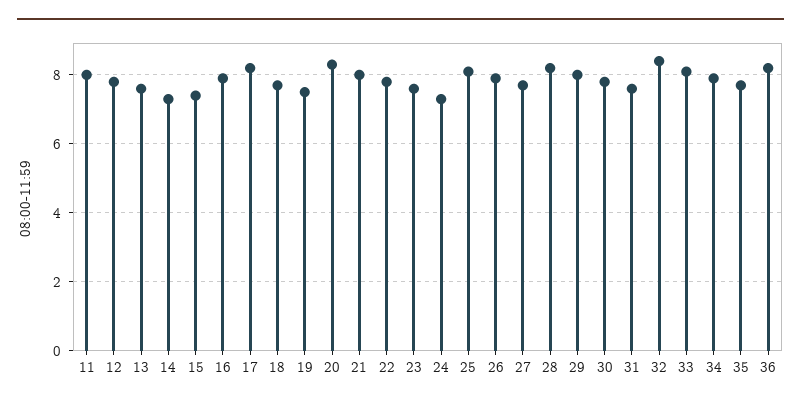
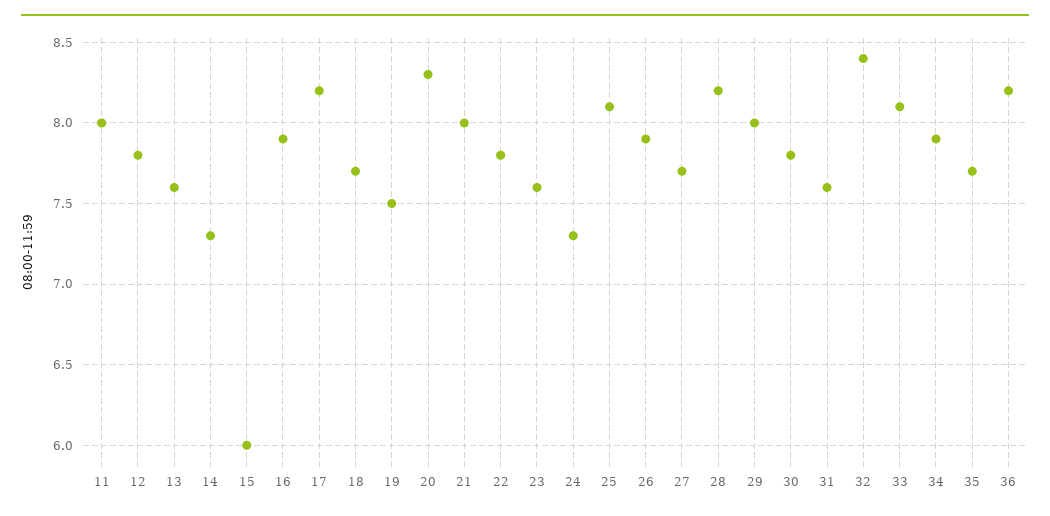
  {
    "11": 8,
    "12": 7.8,
    "13": 7.6,
    "14": 7.3,
-   "15": 7.5,
+   "15": 6,
    "16": 7.9,
    "17": 8.2,
    "18": 7.7,
    "19": 7.5,
    "20": 8.3,
    "21": 8,
    "22": 7.8,
    "23": 7.6,
    "24": 7.3,
    "25": 8.1,
    "26": 7.9,
    "27": 7.7,
    "28": 8.2,
    "29": 8,
    "30": 7.8,
    "31": 7.6,
    "32": 8.4,
    "33": 8.1,
    "34": 7.9,
    "35": 7.7,
    "36": 8.2
  }

